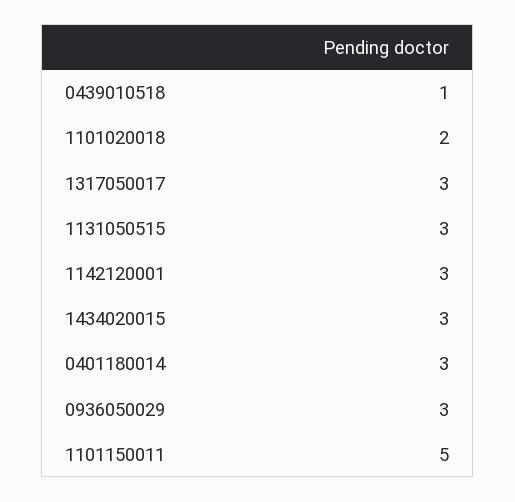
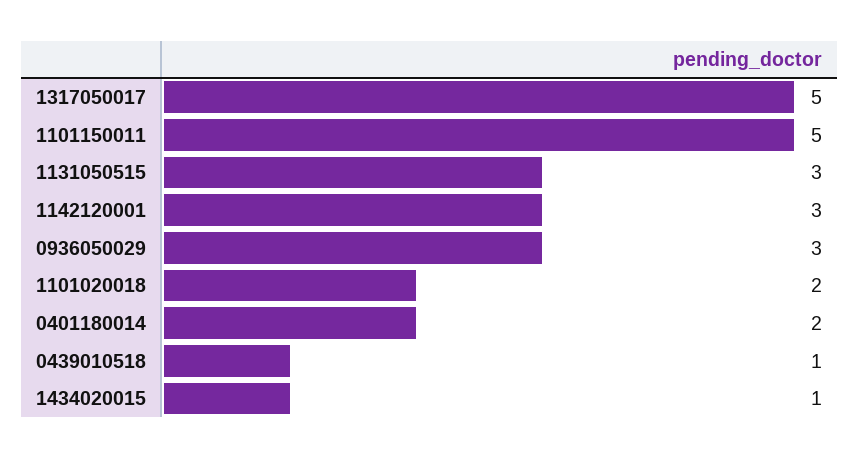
  {
    "0439010518": 1,
    "1101020018": 2,
-   "1317050017": 3,
+   "1317050017": 5,
    "1131050515": 3,
    "1142120001": 3,
-   "1434020015": 3,
+   "1434020015": 1,
-   "0401180014": 3,
+   "0401180014": 2,
    "0936050029": 3,
    "1101150011": 5
  }

